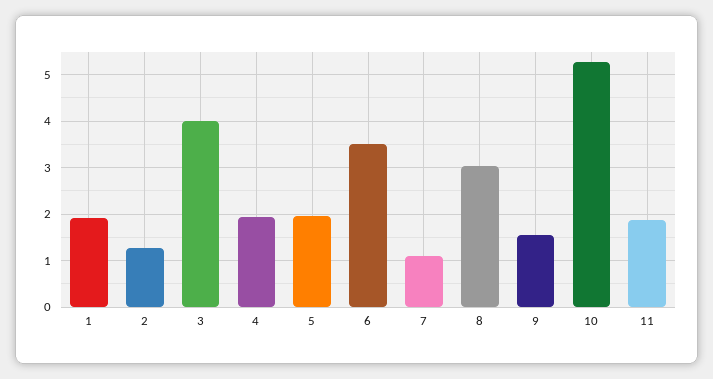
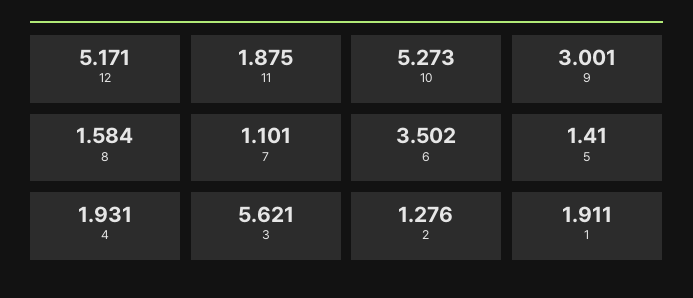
  {
    "1": 1.911,
    "2": 1.276,
-   "3": 4,
+   "3": 5.621,
    "4": 1.931,
-   "5": 2,
+   "5": 1.41,
    "6": 3.502,
    "7": 1.101,
-   "8": 3,
+   "8": 1.584,
-   "9": 1.6,
+   "9": 3.001,
    "10": 5.273,
-   "11": 1.875
+   "11": 1.875,
+   "12": 5.171
  }

